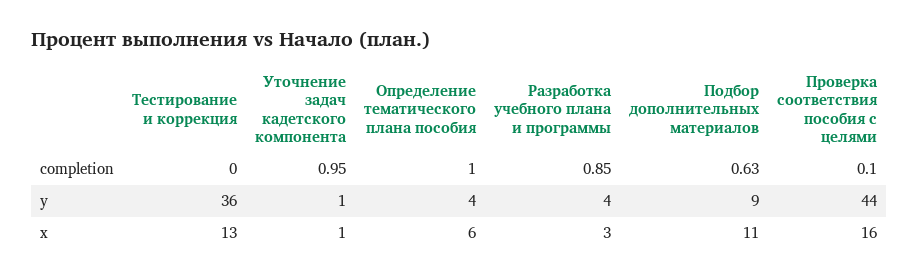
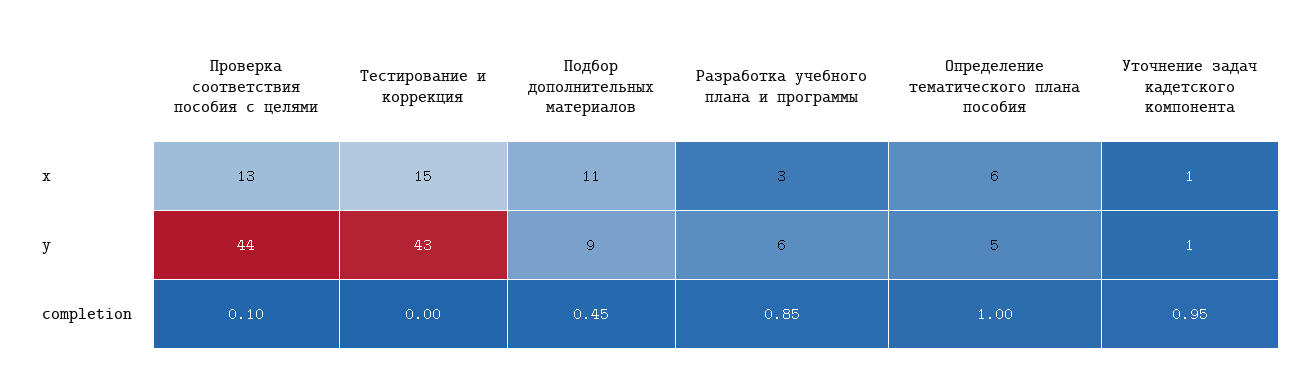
  {
    "Тестирование и коррекция": {
      "completion": 0,
-     "y": 36,
+     "y": 43,
-     "x": 13
+     "x": 15
    },
    "Уточнение задач кадетского компонента": {
      "completion": 0.95,
      "y": 1,
      "x": 1
    },
    "Определение тематического плана пособия": {
      "completion": 1,
-     "y": 4,
+     "y": 5,
      "x": 6
    },
    "Разработка учебного плана и программы": {
      "completion": 0.85,
-     "y": 4,
+     "y": 6,
      "x": 3
    },
    "Подбор дополнительных материалов": {
-     "completion": 0.63,
+     "completion": 0.45,
      "y": 9,
      "x": 11
    },
    "Проверка соответствия пособия с целями": {
      "completion": 0.1,
      "y": 44,
-     "x": 16
+     "x": 13
    }
  }

